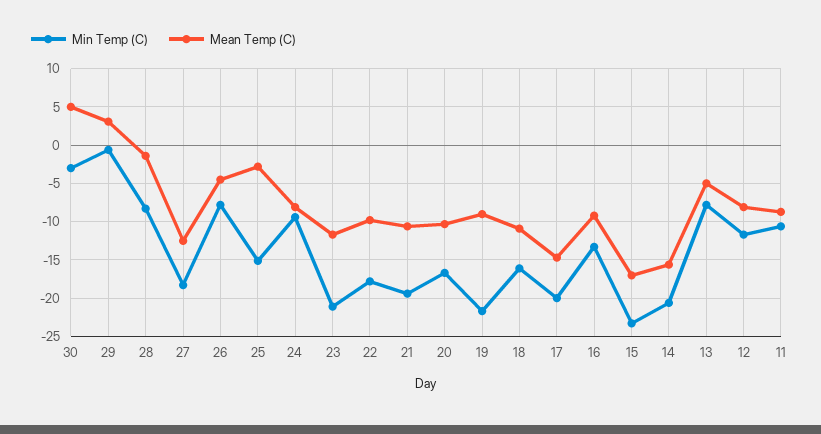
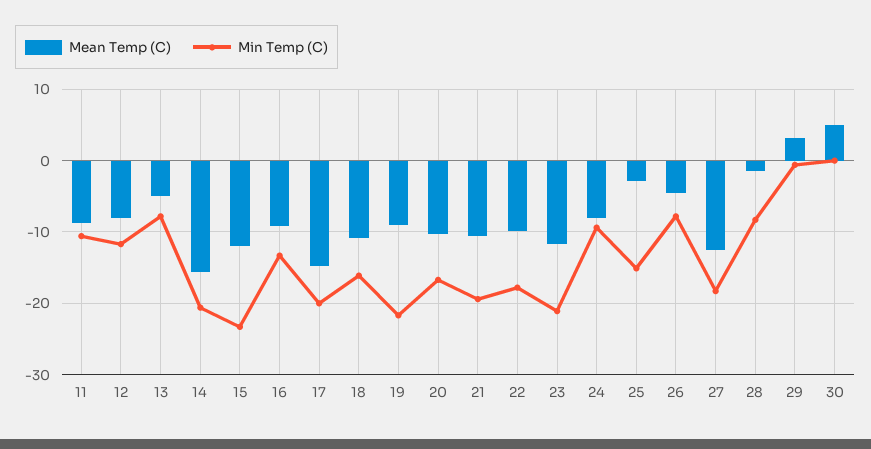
  {
    "Min Temp (C)": {
-     "30": -3,
+     "30": 0,
      "29": -1,
      "28": -8,
      "27": -18,
      "26": -8,
      "25": -15,
      "24": -9,
      "23": -21,
      "22": -18,
      "21": -19,
      "20": -17,
      "19": -22,
      "18": -16,
      "17": -20,
      "16": -13,
      "15": -23,
      "14": -21,
      "13": -8,
      "12": -12,
      "11": -11
    },
    "Mean Temp (C)": {
      "30": 5,
      "29": 3,
      "28": -1,
      "27": -13,
      "26": -5,
      "25": -3,
      "24": -8,
      "23": -12,
      "22": -10,
      "21": -11,
      "20": -10,
      "19": -9,
      "18": -11,
      "17": -15,
      "16": -9,
-     "15": -17,
+     "15": -12,
      "14": -16,
      "13": -5,
      "12": -8,
      "11": -9
    }
  }

